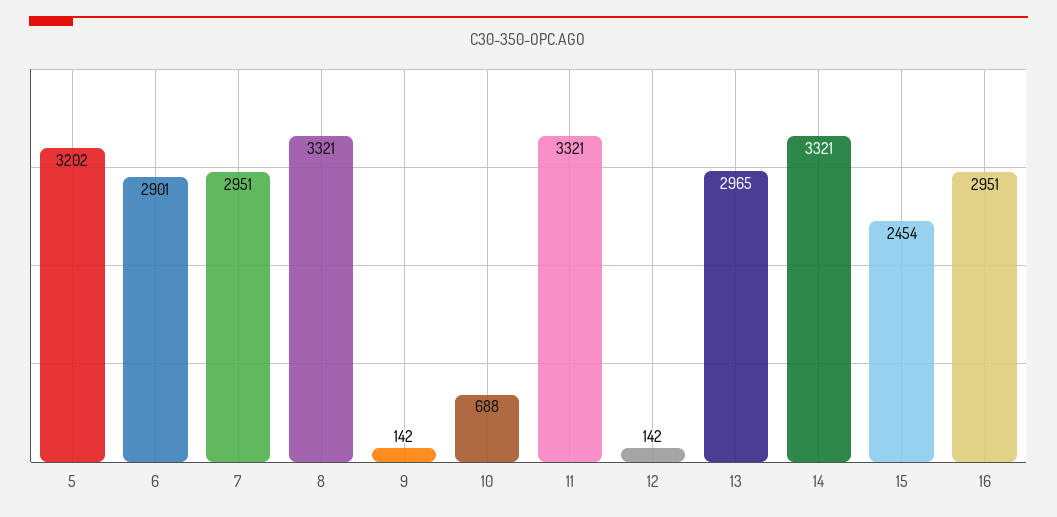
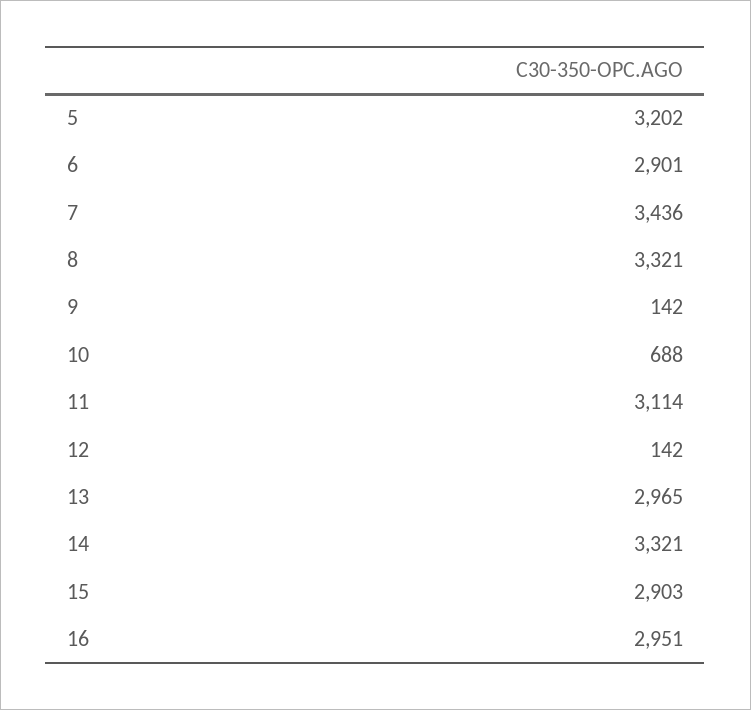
  {
    "5": 3202,
    "6": 2901,
-   "7": 2951,
+   "7": 3436,
    "8": 3321,
    "9": 142,
    "10": 688,
-   "11": 3321,
+   "11": 3114,
    "12": 142,
    "13": 2965,
    "14": 3321,
-   "15": 2454,
+   "15": 2903,
    "16": 2951
  }

